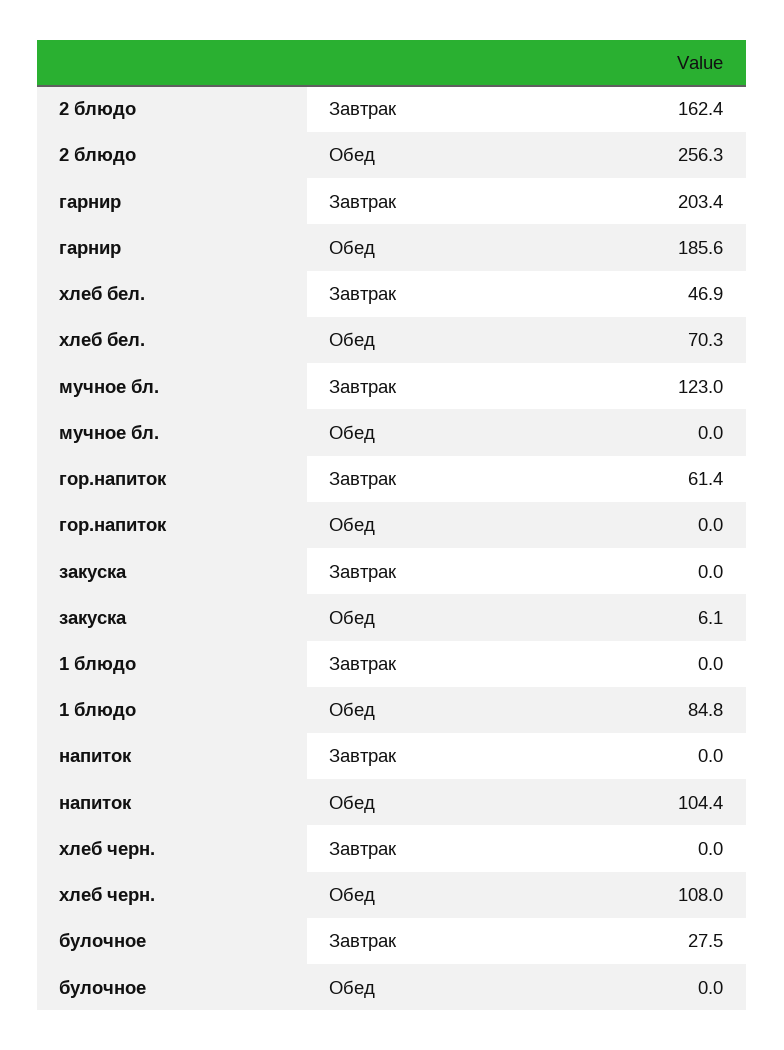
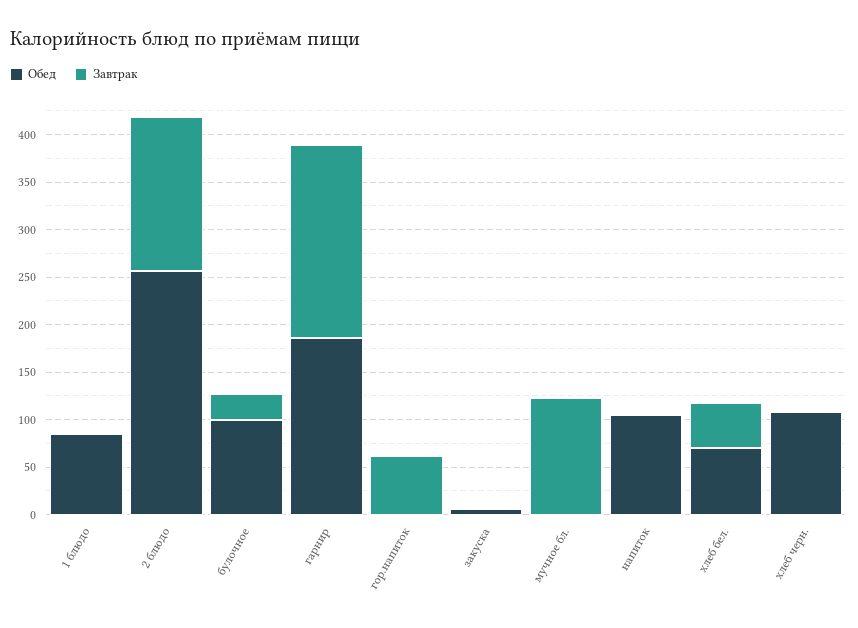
  {
    "Завтрак": {
      "2 блюдо": 162.4,
      "гарнир": 203.4,
      "хлеб бел.": 46.9,
      "мучное бл.": 123,
      "гор.напиток": 61.4,
      "закуска": 0,
      "1 блюдо": 0,
      "напиток": 0,
      "хлеб черн.": 0,
      "булочное": 27.5
    },
    "Обед": {
      "2 блюдо": 256.3,
      "гарнир": 185.6,
      "хлеб бел.": 70.3,
      "мучное бл.": 0,
      "гор.напиток": 0,
      "закуска": 6.1,
      "1 блюдо": 84.8,
      "напиток": 104.4,
      "хлеб черн.": 108,
-     "булочное": 0
+     "булочное": 100
    }
  }

